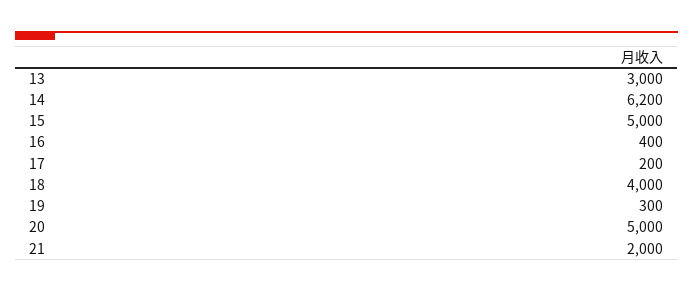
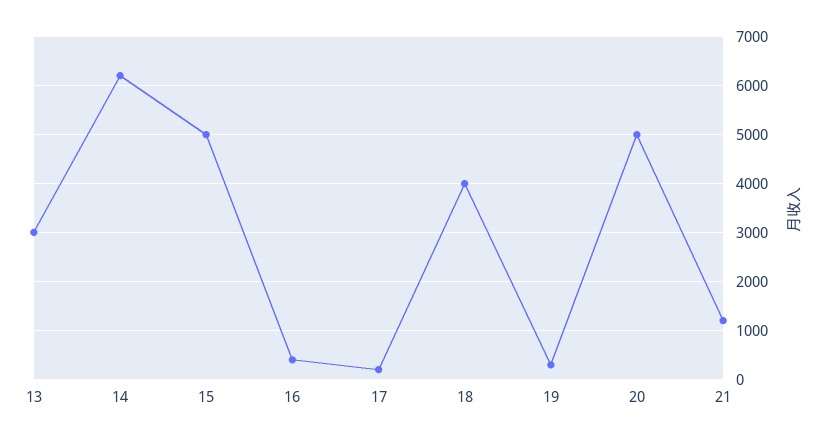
  {
    "13": 3000,
    "14": 6200,
    "15": 5000,
    "16": 400,
    "17": 200,
    "18": 4000,
    "19": 300,
    "20": 5000,
-   "21": 2000
+   "21": 1200
  }

